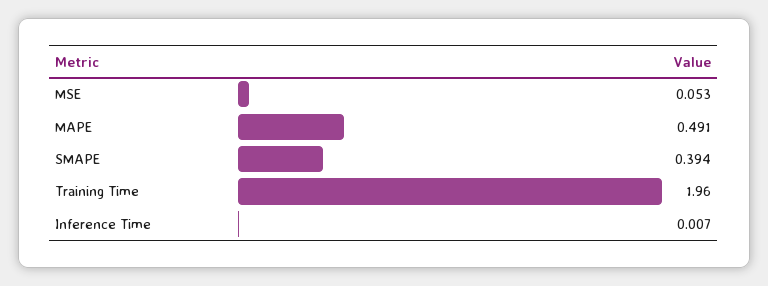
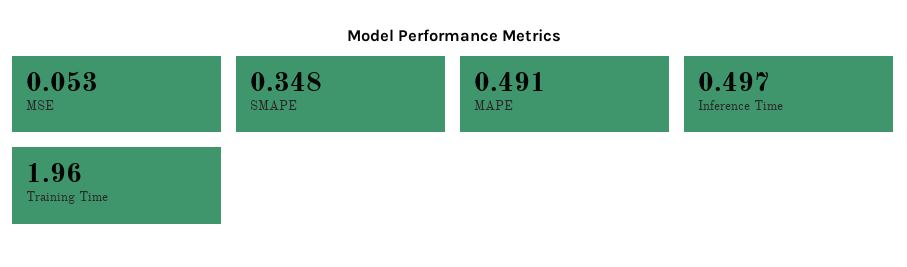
  {
    "MSE": 0.053,
    "MAPE": 0.491,
-   "SMAPE": 0.394,
+   "SMAPE": 0.348,
    "Training Time": 1.96,
-   "Inference Time": 0.007
+   "Inference Time": 0.497
  }

